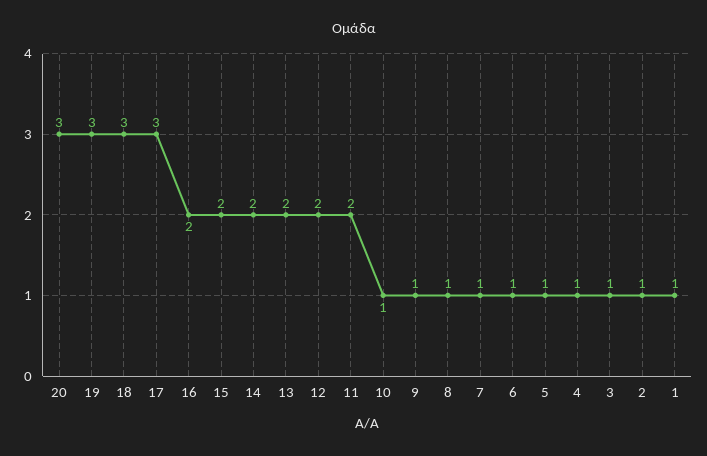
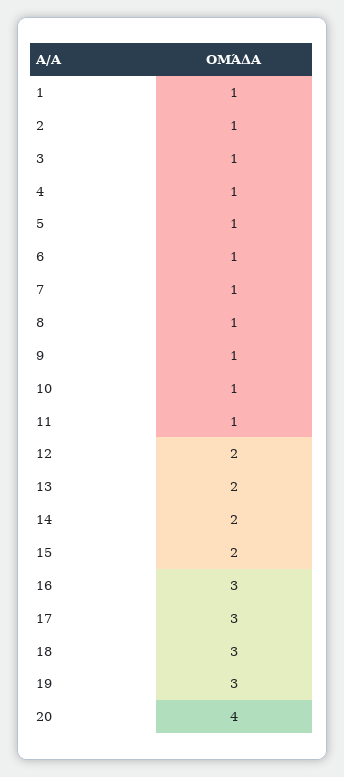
  {
-   "20": 3,
+   "20": 4,
    "19": 3,
    "18": 3,
    "17": 3,
-   "16": 2,
+   "16": 3,
    "15": 2,
    "14": 2,
    "13": 2,
    "12": 2,
-   "11": 2,
+   "11": 1,
    "10": 1,
    "9": 1,
    "8": 1,
    "7": 1,
    "6": 1,
    "5": 1,
    "4": 1,
    "3": 1,
    "2": 1,
    "1": 1
  }

